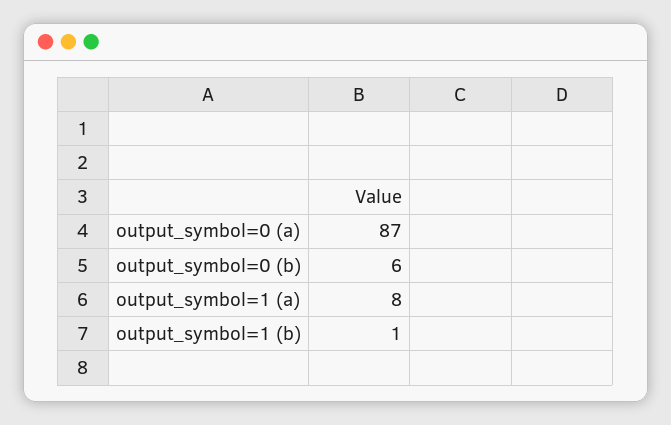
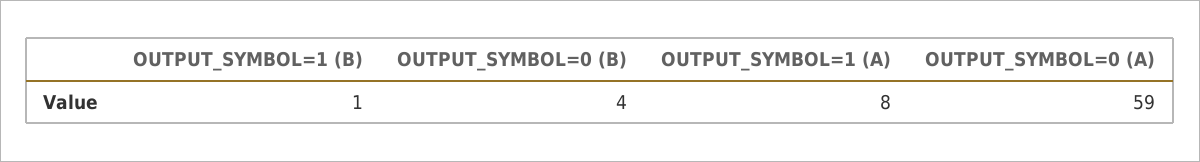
  {
-   "output_symbol=0 (a)": 87,
+   "output_symbol=0 (a)": 59,
-   "output_symbol=0 (b)": 6,
+   "output_symbol=0 (b)": 4,
    "output_symbol=1 (a)": 8,
    "output_symbol=1 (b)": 1
  }

